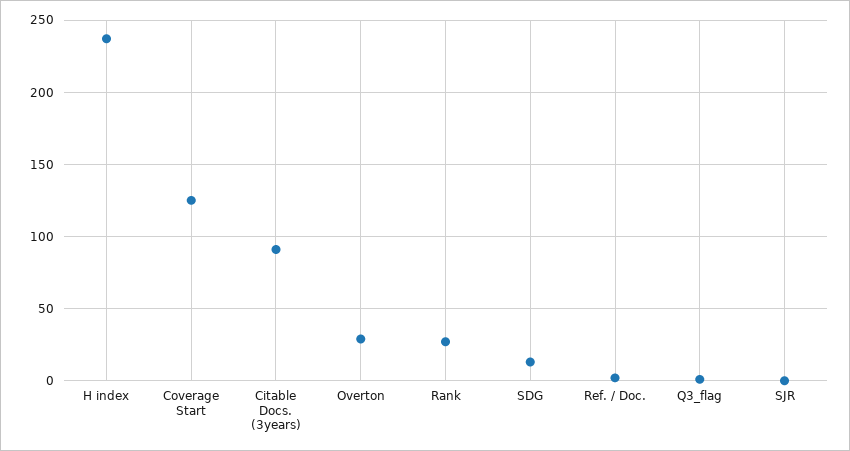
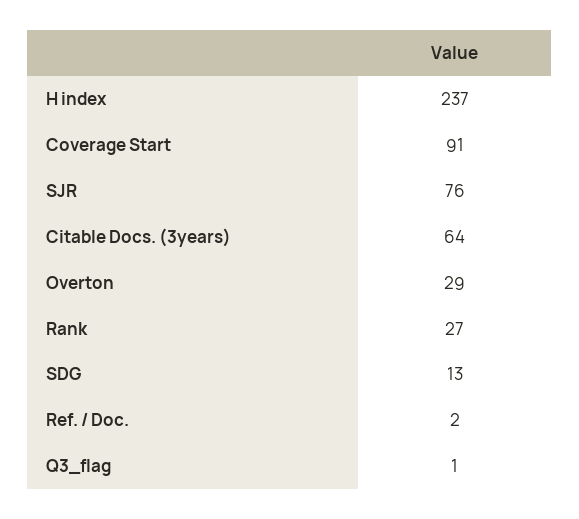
  {
    "H index": 237,
-   "Coverage Start": 125,
+   "Coverage Start": 91,
-   "Citable Docs. (3years)": 90,
+   "Citable Docs. (3years)": 64,
    "Overton": 29,
    "Rank": 27,
    "SDG": 13,
    "Ref. / Doc.": 2,
    "Q3_flag": 1,
-   "SJR": 0
+   "SJR": 76
  }

